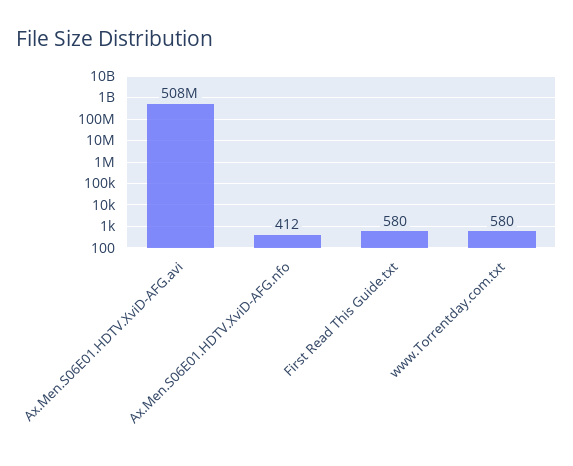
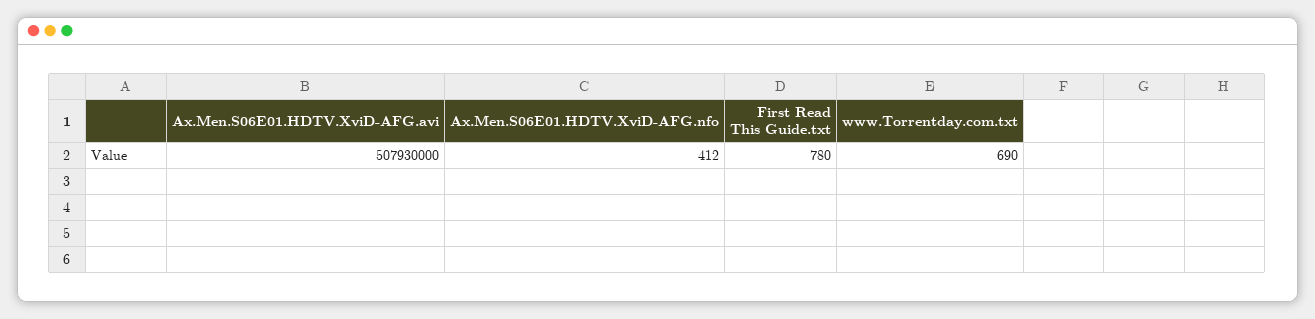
  {
    "Ax.Men.S06E01.HDTV.XviD-AFG.avi": 507930000,
    "Ax.Men.S06E01.HDTV.XviD-AFG.nfo": 412,
-   "First Read This Guide.txt": 580,
+   "First Read This Guide.txt": 780,
-   "www.Torrentday.com.txt": 580
+   "www.Torrentday.com.txt": 690
  }

